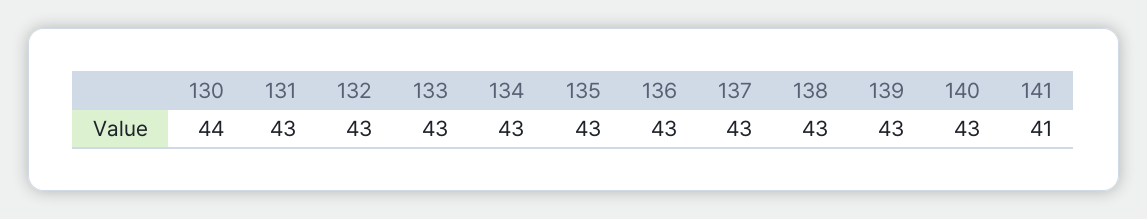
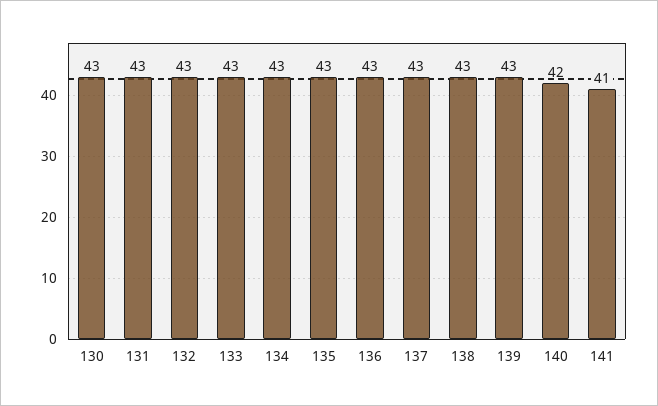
  {
-   "130": 44,
+   "130": 43,
    "131": 43,
    "132": 43,
    "133": 43,
    "134": 43,
    "135": 43,
    "136": 43,
    "137": 43,
    "138": 43,
    "139": 43,
-   "140": 43,
+   "140": 42,
    "141": 41
  }

